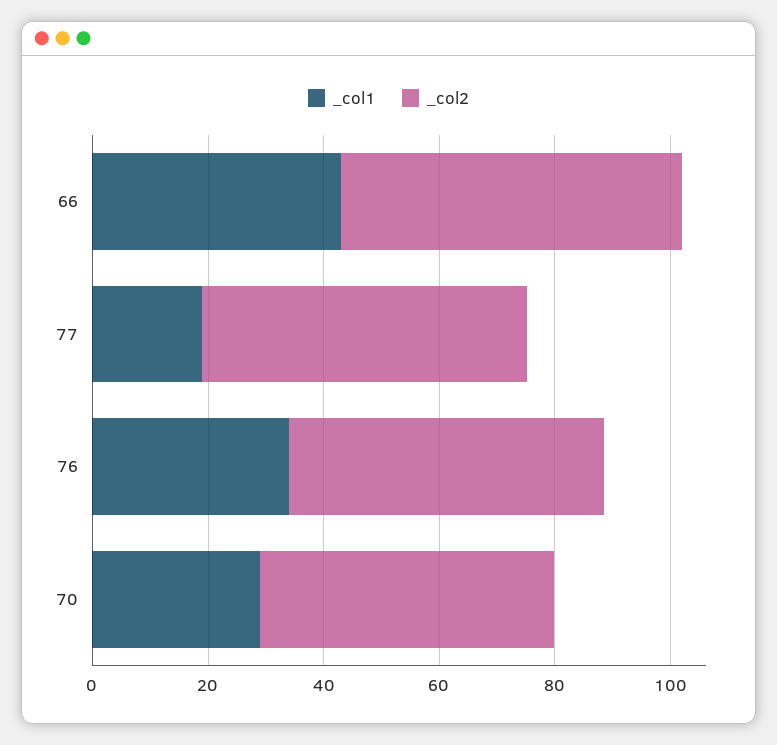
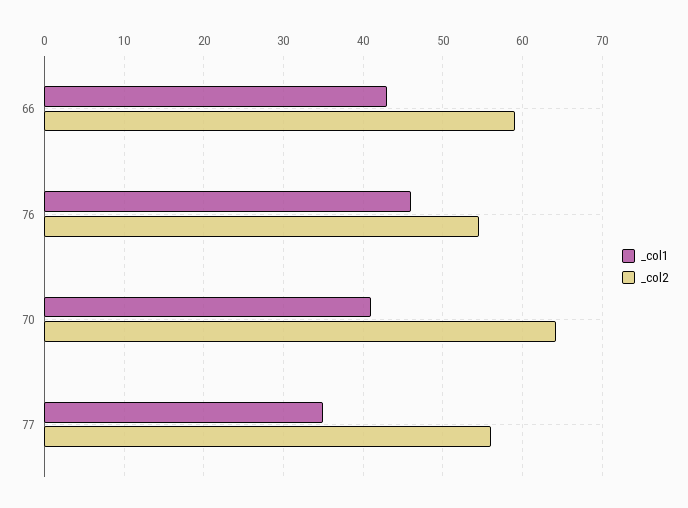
  {
    "_col1": {
      "66": 43,
-     "77": 20,
+     "77": 35,
-     "76": 35,
+     "76": 46,
-     "70": 30
+     "70": 41
    },
    "_col2": {
      "66": 59,
      "77": 56,
      "76": 55,
-     "70": 50
+     "70": 64
    }
  }

